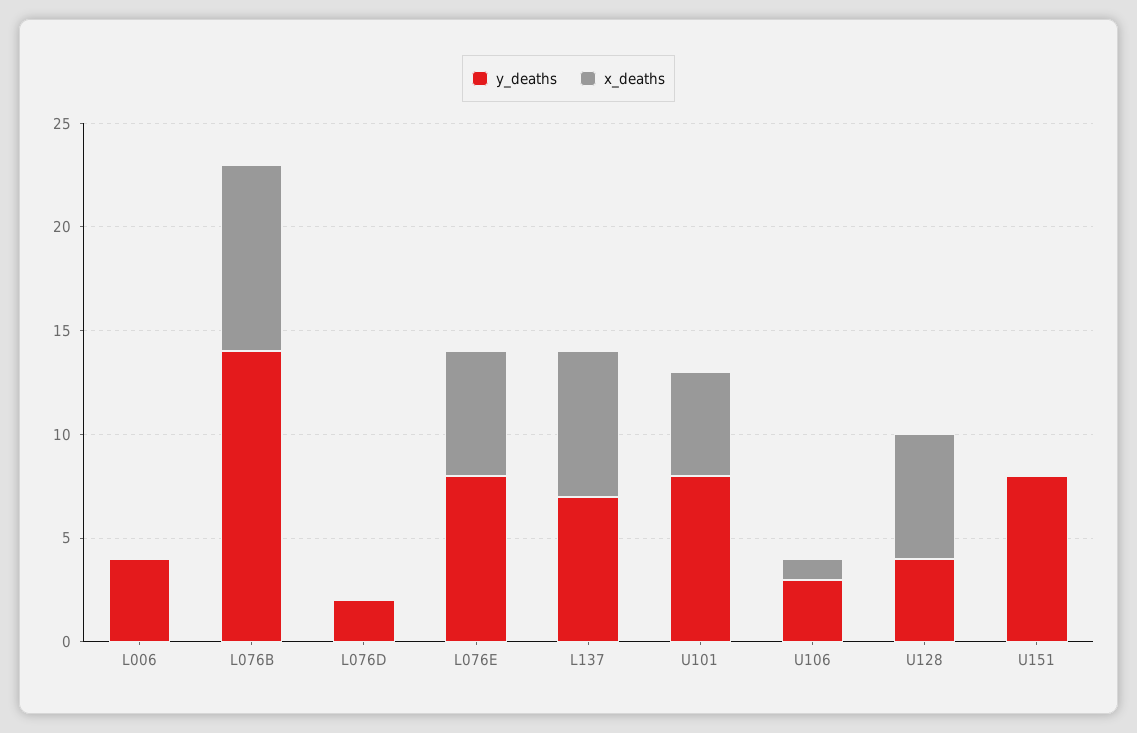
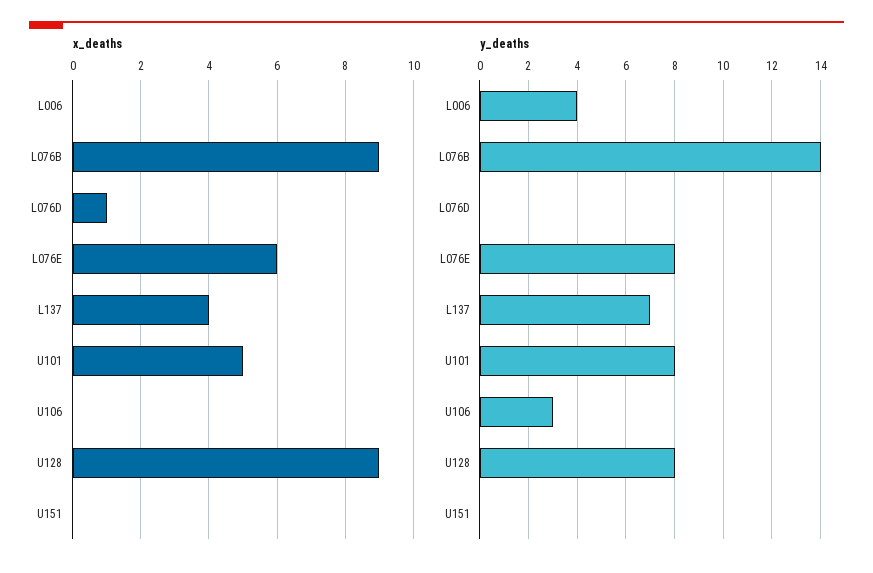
  {
    "y_deaths": {
      "L006": 4,
      "L076B": 14,
-     "L076D": 2,
+     "L076D": 0,
      "L076E": 8,
      "L137": 7,
      "U101": 8,
      "U106": 3,
-     "U128": 4,
+     "U128": 8,
-     "U151": 8
+     "U151": 0
    },
    "x_deaths": {
      "L006": 0,
      "L076B": 9,
-     "L076D": 0,
+     "L076D": 1,
      "L076E": 6,
-     "L137": 7,
+     "L137": 4,
      "U101": 5,
-     "U106": 1,
+     "U106": 0,
-     "U128": 6,
+     "U128": 9,
      "U151": 0
    }
  }

